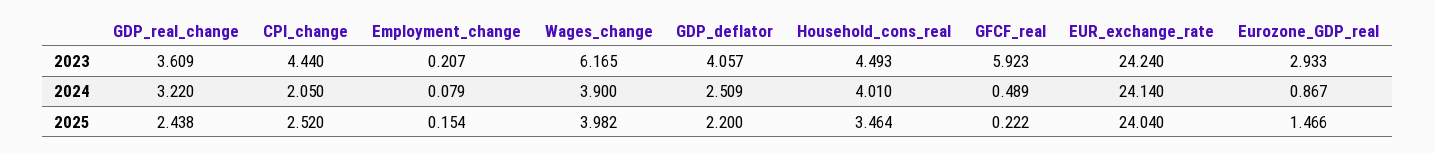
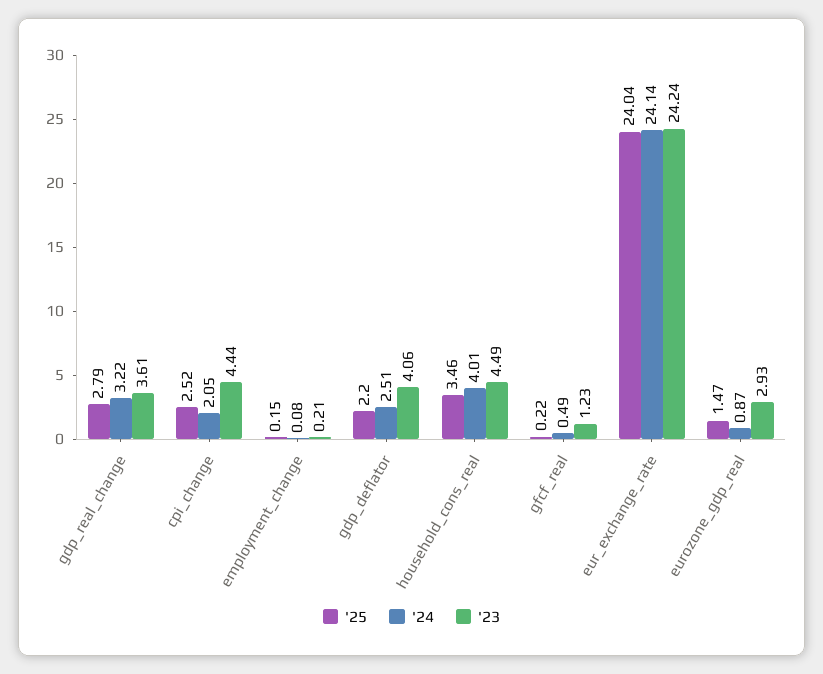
  {
    "2023": {
      "GDP_real_change": 3.609,
      "CPI_change": 4.44,
      "Employment_change": 0.207,
-     "Wages_change": 6.165,
      "GDP_deflator": 4.057,
      "Household_cons_real": 4.493,
-     "GFCF_real": 5.923,
+     "GFCF_real": 1.23,
      "EUR_exchange_rate": 24.24,
      "Eurozone_GDP_real": 2.933
    },
    "2024": {
      "GDP_real_change": 3.22,
      "CPI_change": 2.05,
      "Employment_change": 0.079,
-     "Wages_change": 3.9,
      "GDP_deflator": 2.509,
      "Household_cons_real": 4.01,
      "GFCF_real": 0.489,
      "EUR_exchange_rate": 24.14,
      "Eurozone_GDP_real": 0.867
    },
    "2025": {
-     "GDP_real_change": 2.438,
+     "GDP_real_change": 2.79,
      "CPI_change": 2.52,
      "Employment_change": 0.154,
-     "Wages_change": 3.982,
      "GDP_deflator": 2.2,
      "Household_cons_real": 3.464,
      "GFCF_real": 0.222,
      "EUR_exchange_rate": 24.04,
      "Eurozone_GDP_real": 1.466
    }
  }

